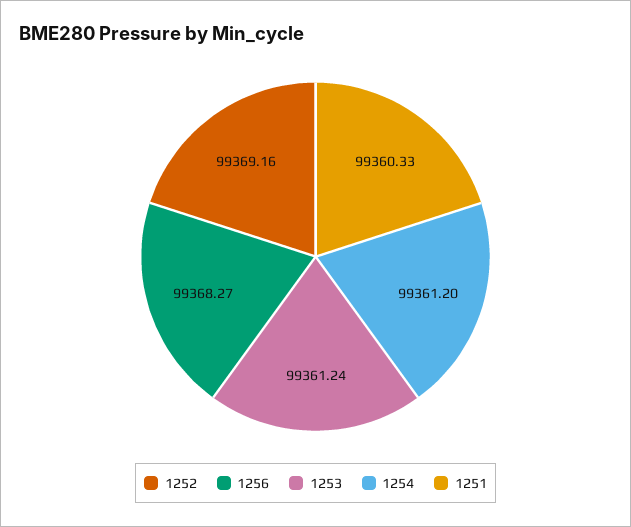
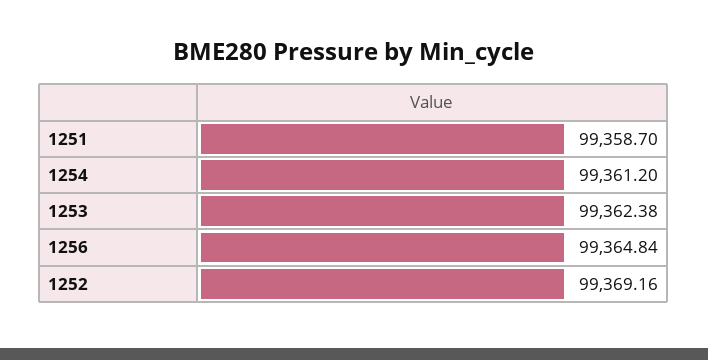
  {
    "1252": 99369.16,
-   "1256": 99368.27,
+   "1256": 99364.84,
-   "1253": 99361.24,
+   "1253": 99362.38,
    "1254": 99361.2,
-   "1251": 99360.33
+   "1251": 99358.7
  }

